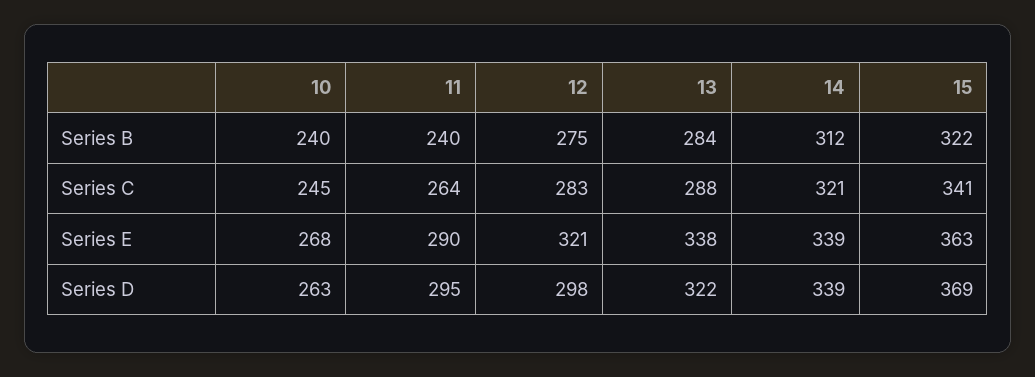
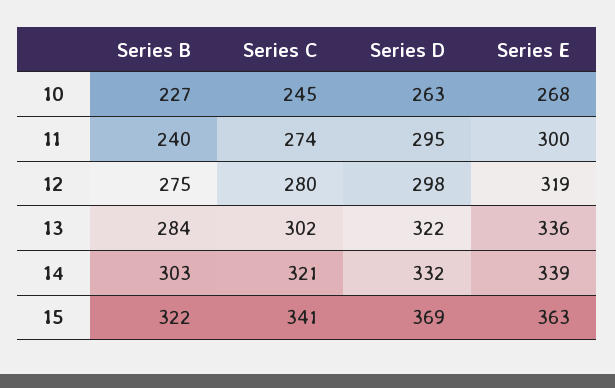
  {
    "10": {
-     "Series B": 240,
+     "Series B": 227,
      "Series C": 245,
      "Series E": 268,
      "Series D": 263
    },
    "11": {
      "Series B": 240,
-     "Series C": 264,
+     "Series C": 274,
-     "Series E": 290,
+     "Series E": 300,
      "Series D": 295
    },
    "12": {
      "Series B": 275,
-     "Series C": 283,
+     "Series C": 280,
-     "Series E": 321,
+     "Series E": 319,
      "Series D": 298
    },
    "13": {
      "Series B": 284,
-     "Series C": 288,
+     "Series C": 302,
-     "Series E": 338,
+     "Series E": 336,
      "Series D": 322
    },
    "14": {
-     "Series B": 312,
+     "Series B": 303,
      "Series C": 321,
      "Series E": 339,
-     "Series D": 339
+     "Series D": 332
    },
    "15": {
      "Series B": 322,
      "Series C": 341,
      "Series E": 363,
      "Series D": 369
    }
  }

